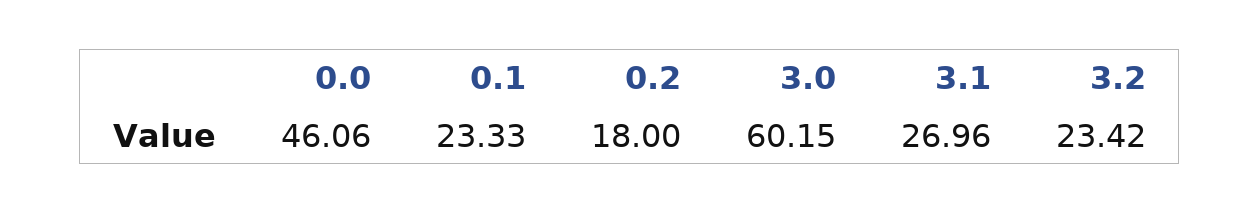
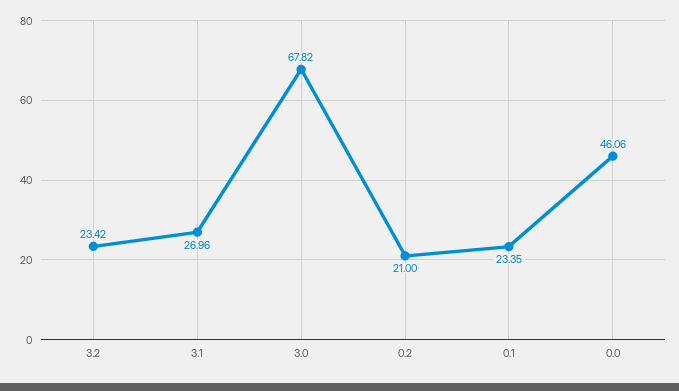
  {
    "0.0": 46.06,
-   "0.1": 23.33,
+   "0.1": 23.35,
-   "0.2": 18,
+   "0.2": 21,
-   "3.0": 60.15,
+   "3.0": 67.82,
    "3.1": 26.96,
    "3.2": 23.42
  }

